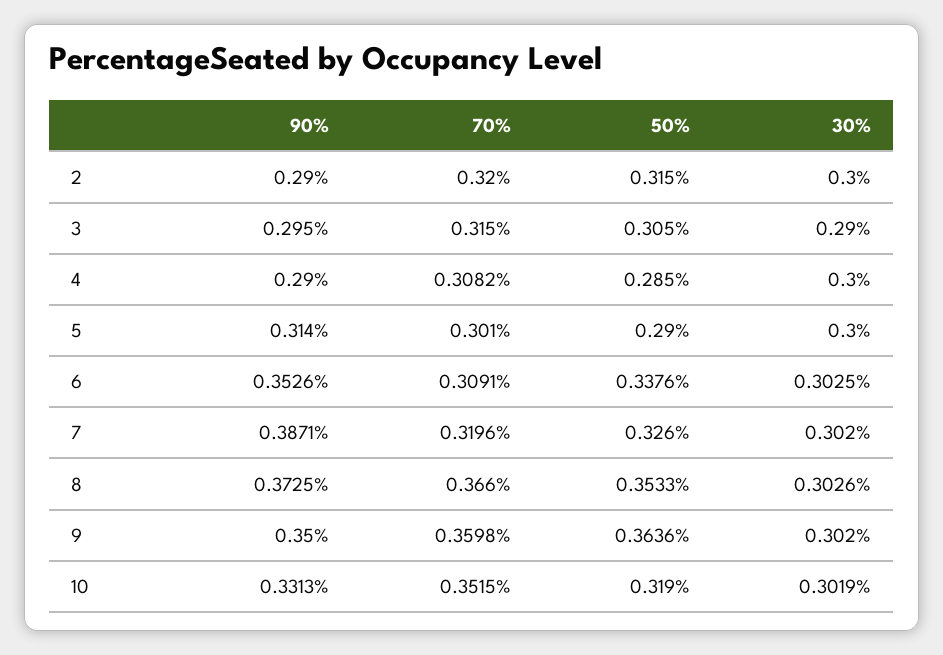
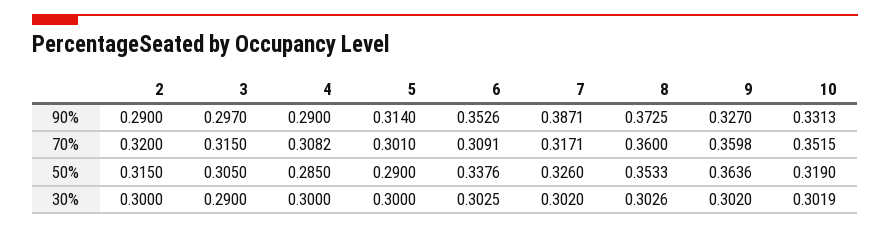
  {
    "90%": {
      "2": 0.29,
-     "3": 0.295,
+     "3": 0.297,
      "4": 0.29,
      "5": 0.314,
      "6": 0.3526,
      "7": 0.3871,
      "8": 0.3725,
-     "9": 0.35,
+     "9": 0.327,
      "10": 0.3313
    },
    "70%": {
      "2": 0.32,
      "3": 0.315,
      "4": 0.3082,
      "5": 0.301,
      "6": 0.3091,
-     "7": 0.3196,
+     "7": 0.3171,
-     "8": 0.366,
+     "8": 0.36,
      "9": 0.3598,
      "10": 0.3515
    },
    "50%": {
      "2": 0.315,
      "3": 0.305,
      "4": 0.285,
      "5": 0.29,
      "6": 0.3376,
      "7": 0.326,
      "8": 0.3533,
      "9": 0.3636,
      "10": 0.319
    },
    "30%": {
      "2": 0.3,
      "3": 0.29,
      "4": 0.3,
      "5": 0.3,
      "6": 0.3025,
      "7": 0.302,
      "8": 0.3026,
      "9": 0.302,
      "10": 0.3019
    }
  }

